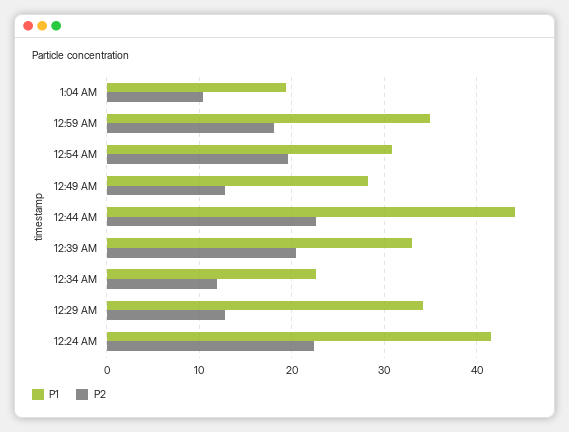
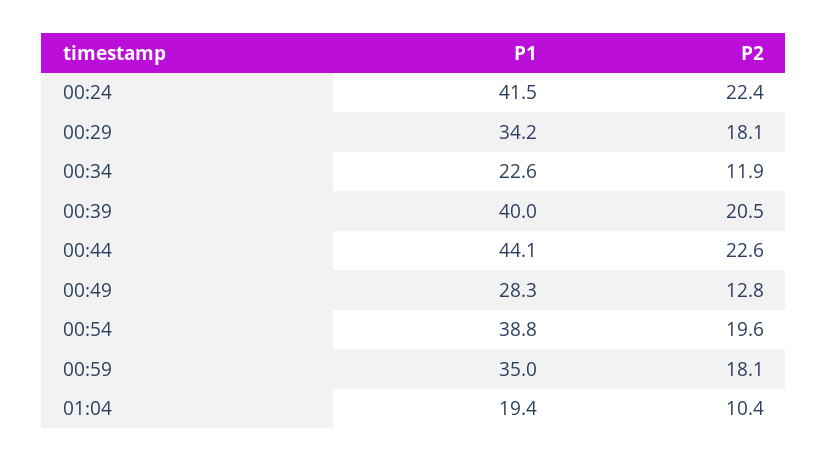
  {
    "P1": {
      "1:04 AM": 19.4,
      "12:59 AM": 35,
-     "12:54 AM": 31,
+     "12:54 AM": 38.8,
      "12:49 AM": 28.3,
      "12:44 AM": 44.1,
-     "12:39 AM": 33,
+     "12:39 AM": 40,
      "12:34 AM": 22.6,
      "12:29 AM": 34.2,
      "12:24 AM": 41.5
    },
    "P2": {
      "1:04 AM": 10.4,
      "12:59 AM": 18.1,
      "12:54 AM": 19.6,
      "12:49 AM": 12.8,
      "12:44 AM": 22.6,
      "12:39 AM": 20.5,
      "12:34 AM": 11.9,
-     "12:29 AM": 13,
+     "12:29 AM": 18.1,
      "12:24 AM": 22.4
    }
  }

